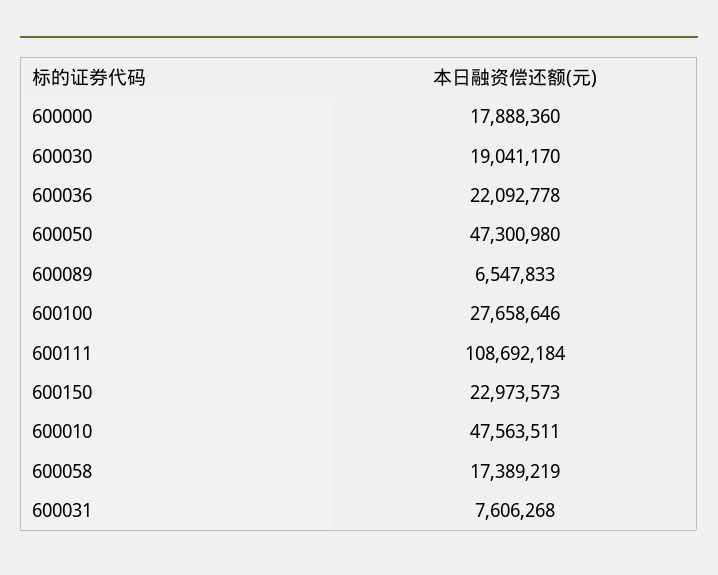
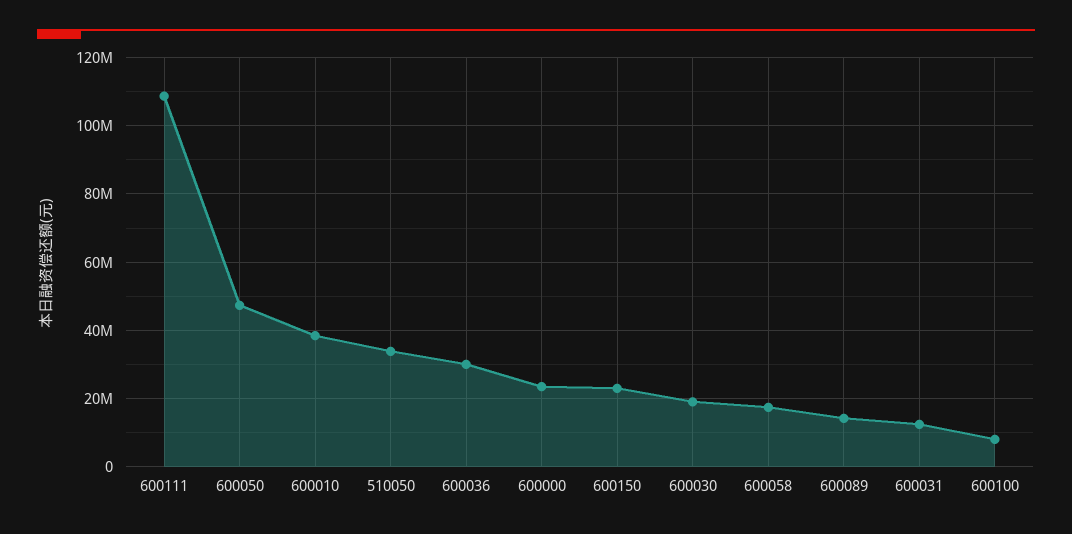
  {
-   "600000": 17888360,
+   "600000": 24000000,
    "600030": 19041170,
-   "600036": 22092778,
+   "600036": 30000000,
    "600050": 47300980,
-   "600089": 6547833,
+   "600089": 14000000,
-   "600100": 27658646,
+   "600100": 8000000,
    "600111": 108692184,
    "600150": 22973573,
-   "600010": 47563511,
+   "600010": 38000000,
    "600058": 17389219,
-   "600031": 7606268
+   "600031": 12000000,
+   "510050": 34000000
  }

